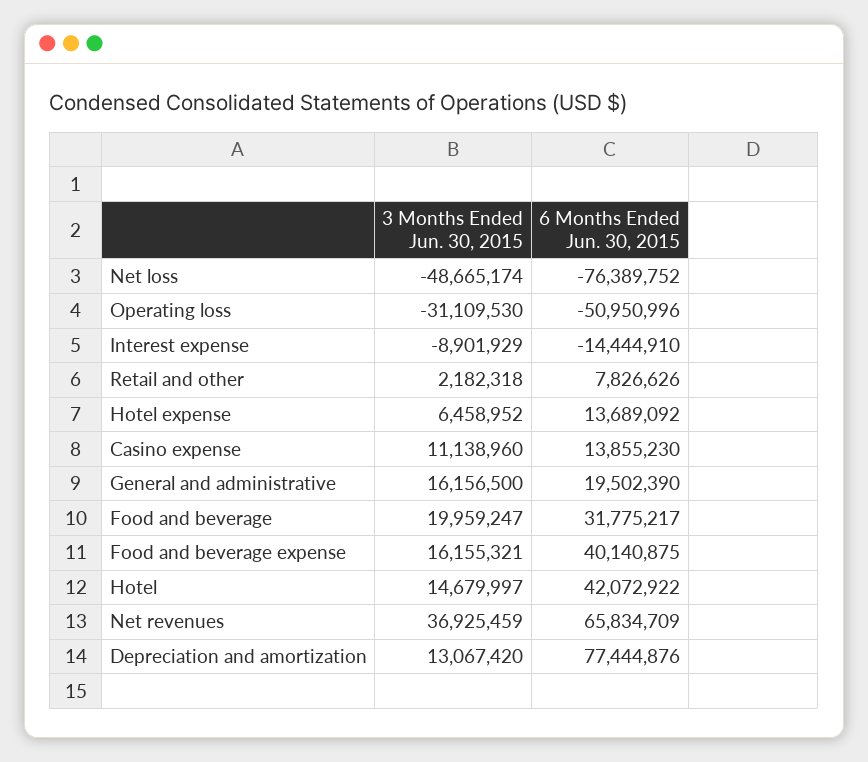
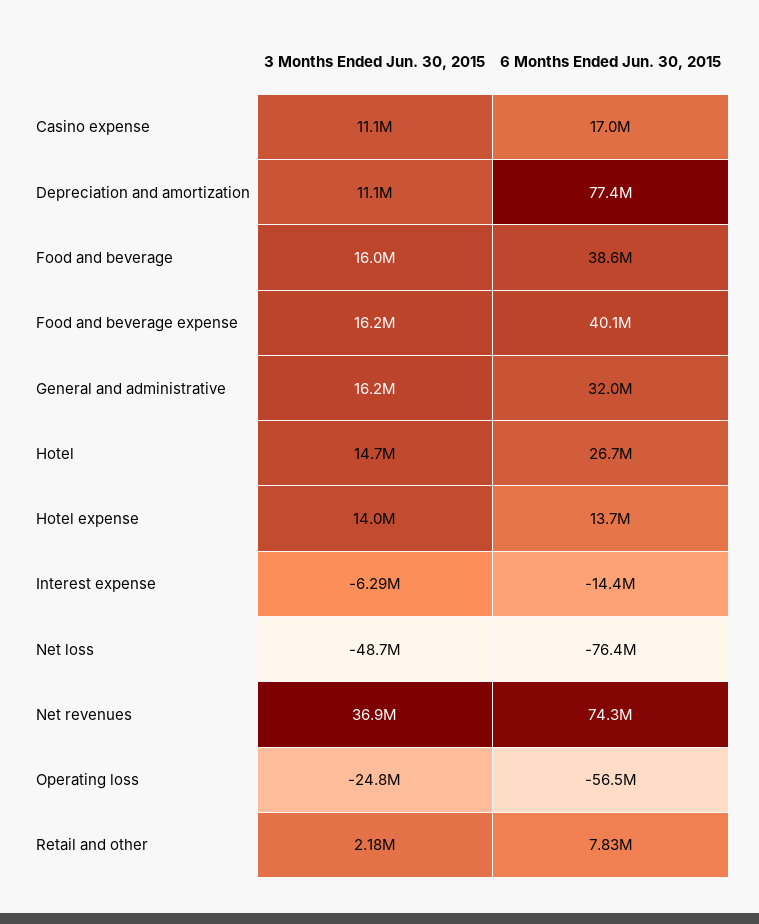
  {
    "3 Months Ended Jun. 30, 2015": {
      "Net loss": -48665174,
-     "Operating loss": -31109530,
+     "Operating loss": -24800000,
-     "Interest expense": -8901929,
+     "Interest expense": -6290000,
      "Retail and other": 2182318,
-     "Hotel expense": 6458952,
+     "Hotel expense": 14000000,
      "Casino expense": 11138960,
      "General and administrative": 16156500,
-     "Food and beverage": 19959247,
+     "Food and beverage": 16000000,
      "Food and beverage expense": 16155321,
      "Hotel": 14679997,
      "Net revenues": 36925459,
-     "Depreciation and amortization": 13067420
+     "Depreciation and amortization": 11100000
    },
    "6 Months Ended Jun. 30, 2015": {
      "Net loss": -76389752,
-     "Operating loss": -50950996,
+     "Operating loss": -56500000,
      "Interest expense": -14444910,
      "Retail and other": 7826626,
      "Hotel expense": 13689092,
-     "Casino expense": 13855230,
+     "Casino expense": 17000000,
-     "General and administrative": 19502390,
+     "General and administrative": 32000000,
-     "Food and beverage": 31775217,
+     "Food and beverage": 38600000,
      "Food and beverage expense": 40140875,
-     "Hotel": 42072922,
+     "Hotel": 26700000,
-     "Net revenues": 65834709,
+     "Net revenues": 74300000,
      "Depreciation and amortization": 77444876
    }
  }

